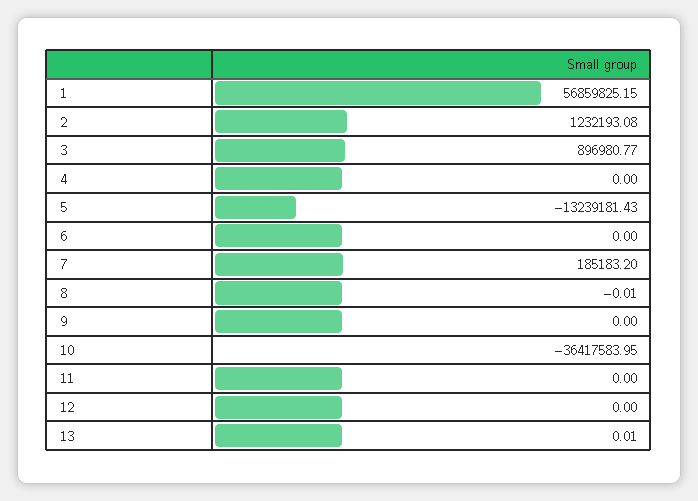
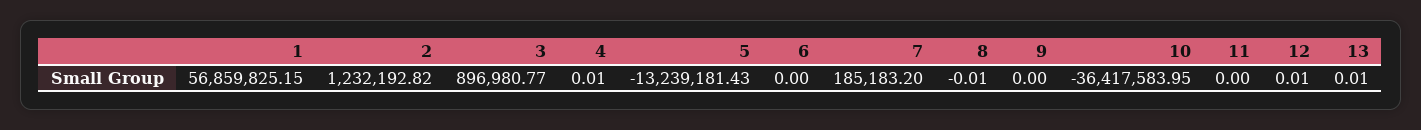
  {
    "1": 56859825.15,
-   "2": 1232193.08,
+   "2": 1232192.82,
    "3": 896980.77,
-   "4": 0,
+   "4": 0.01,
    "5": -13239181.43,
    "6": 0,
    "7": 185183.2,
    "8": -0.01,
    "9": 0,
    "10": -36417583.95,
    "11": 0,
-   "12": 0,
+   "12": 0.01,
    "13": 0.01
  }

